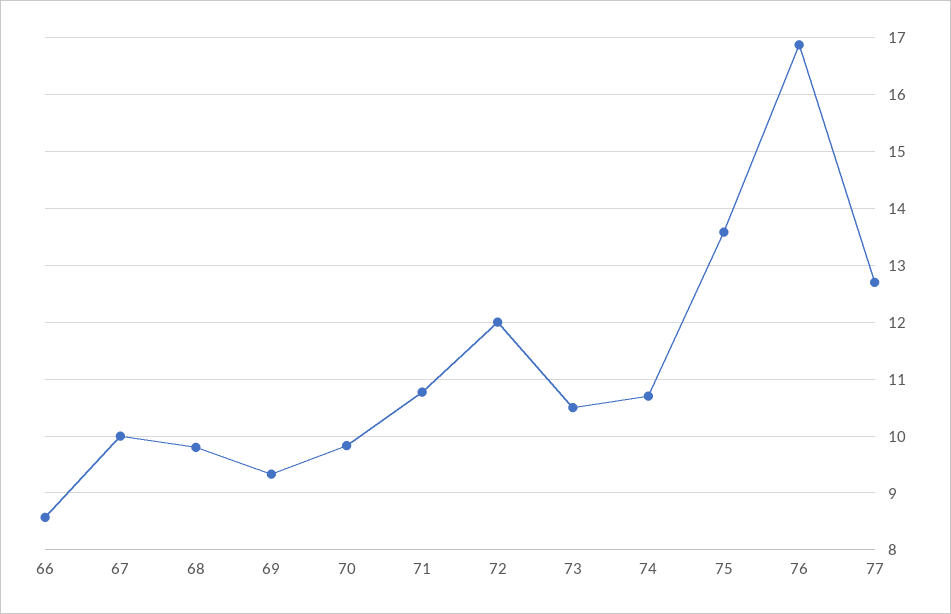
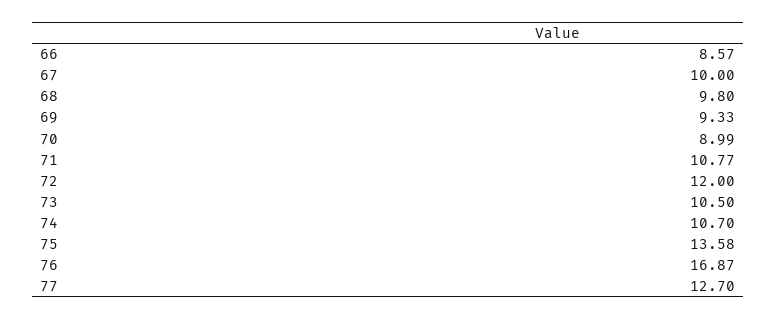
  {
    "66": 8.57,
    "67": 10,
    "68": 9.8,
    "69": 9.33,
-   "70": 9.8,
+   "70": 8.99,
    "71": 10.77,
    "72": 12,
    "73": 10.5,
    "74": 10.7,
    "75": 13.58,
    "76": 16.87,
    "77": 12.7
  }

